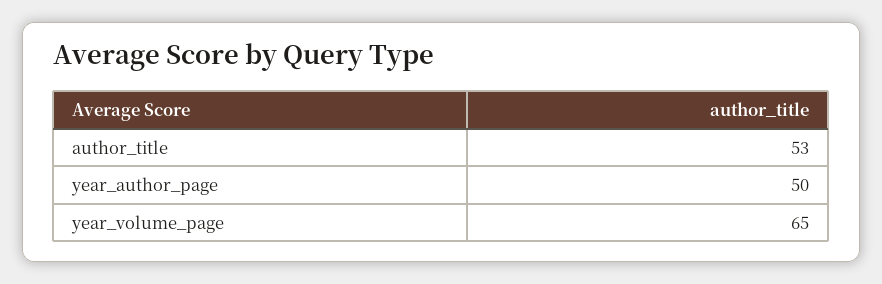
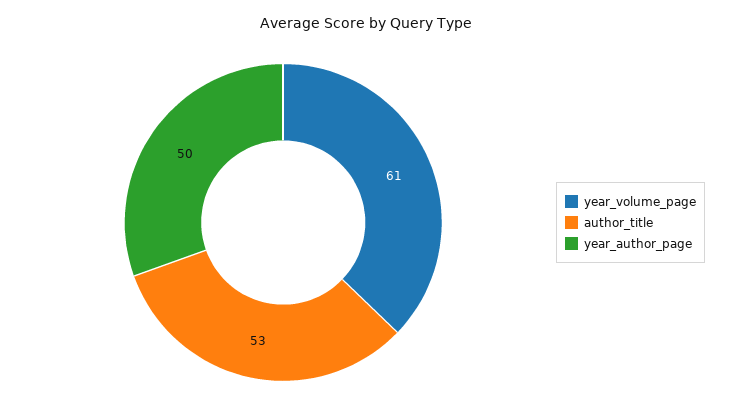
  {
    "author_title": 53,
    "year_author_page": 50,
-   "year_volume_page": 65
+   "year_volume_page": 61
  }

